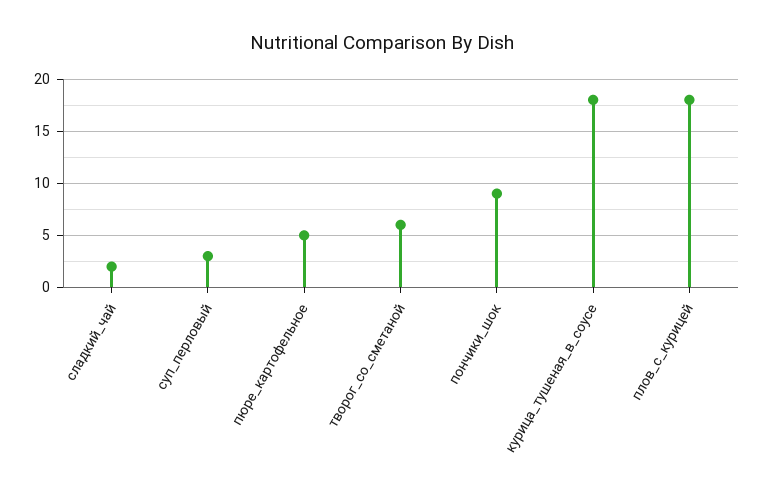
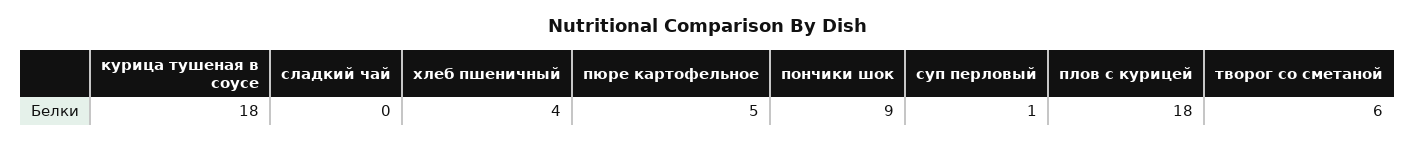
  {
-   "сладкий_чай": 2,
+   "сладкий_чай": 0,
-   "суп_перловый": 3,
+   "суп_перловый": 1,
    "пюре_картофельное": 5,
    "творог_со_сметаной": 6,
    "пончики_шок": 9,
    "курица_тушеная_в_соусе": 18,
-   "плов_с_курицей": 18
+   "плов_с_курицей": 18,
+   "хлеб пшеничный": 4
  }

